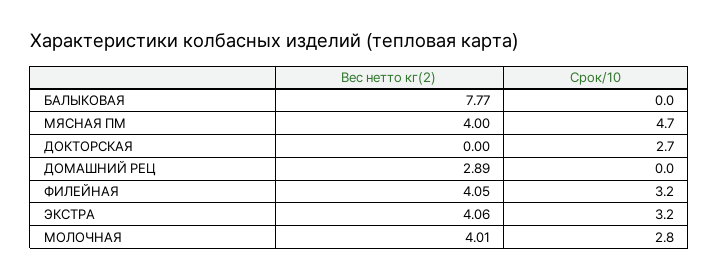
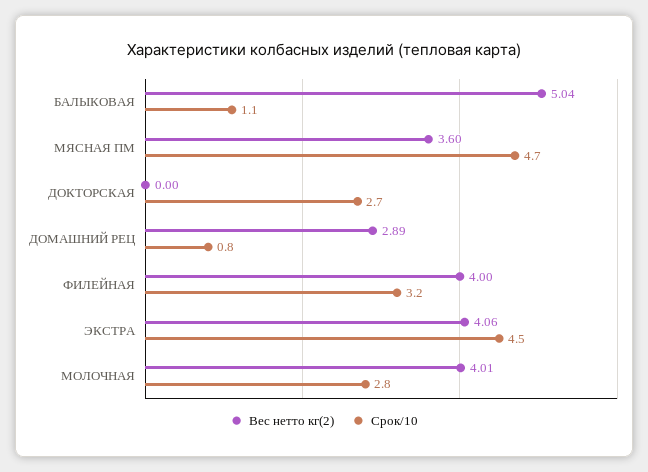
  {
    "Вес нетто кг(2)": {
-     "БАЛЫКОВАЯ": 7.77,
+     "БАЛЫКОВАЯ": 5.04,
-     "МЯСНАЯ ПМ": 4,
+     "МЯСНАЯ ПМ": 3.6,
      "ДОКТОРСКАЯ": 0,
      "ДОМАШНИЙ РЕЦ": 2.89,
-     "ФИЛЕЙНАЯ": 4.05,
+     "ФИЛЕЙНАЯ": 4,
      "ЭКСТРА": 4.06,
      "МОЛОЧНАЯ": 4.01
    },
    "Срок/10": {
-     "БАЛЫКОВАЯ": 0,
+     "БАЛЫКОВАЯ": 1.1,
      "МЯСНАЯ ПМ": 4.7,
      "ДОКТОРСКАЯ": 2.7,
-     "ДОМАШНИЙ РЕЦ": 0,
+     "ДОМАШНИЙ РЕЦ": 0.8,
      "ФИЛЕЙНАЯ": 3.2,
-     "ЭКСТРА": 3.2,
+     "ЭКСТРА": 4.5,
      "МОЛОЧНАЯ": 2.8
    }
  }

